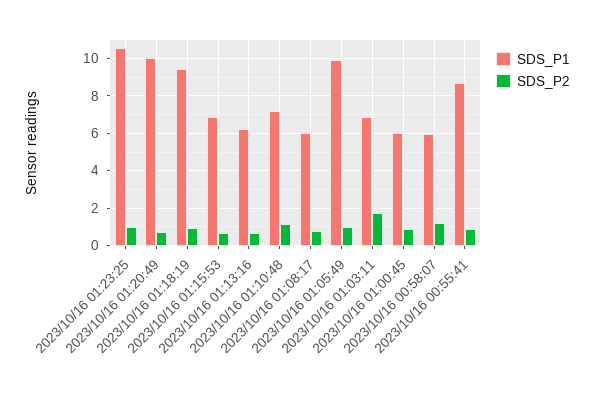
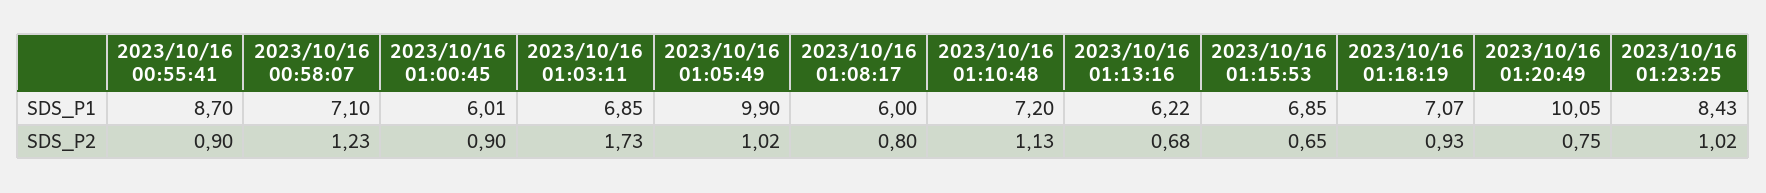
  {
    "SDS_P1": {
-     "2023/10/16 01:23:25": 10.5,
+     "2023/10/16 01:23:25": 8.43,
      "2023/10/16 01:20:49": 10.05,
-     "2023/10/16 01:18:19": 9.5,
+     "2023/10/16 01:18:19": 7.07,
      "2023/10/16 01:15:53": 6.85,
      "2023/10/16 01:13:16": 6.22,
      "2023/10/16 01:10:48": 7.2,
      "2023/10/16 01:08:17": 6,
      "2023/10/16 01:05:49": 9.9,
      "2023/10/16 01:03:11": 6.85,
      "2023/10/16 01:00:45": 6.01,
-     "2023/10/16 00:58:07": 6,
+     "2023/10/16 00:58:07": 7.1,
      "2023/10/16 00:55:41": 8.7
    },
    "SDS_P2": {
      "2023/10/16 01:23:25": 1.02,
      "2023/10/16 01:20:49": 0.75,
      "2023/10/16 01:18:19": 0.93,
      "2023/10/16 01:15:53": 0.65,
      "2023/10/16 01:13:16": 0.68,
      "2023/10/16 01:10:48": 1.13,
      "2023/10/16 01:08:17": 0.8,
      "2023/10/16 01:05:49": 1.02,
      "2023/10/16 01:03:11": 1.73,
      "2023/10/16 01:00:45": 0.9,
      "2023/10/16 00:58:07": 1.23,
      "2023/10/16 00:55:41": 0.9
    }
  }

